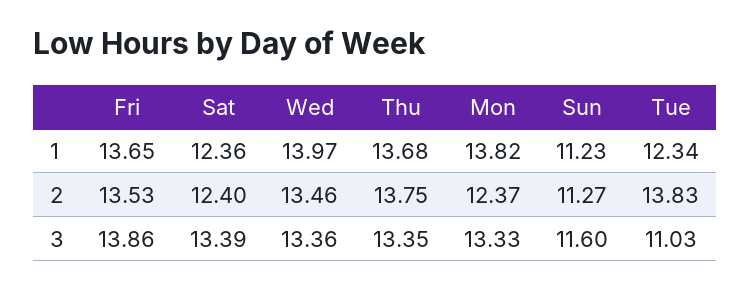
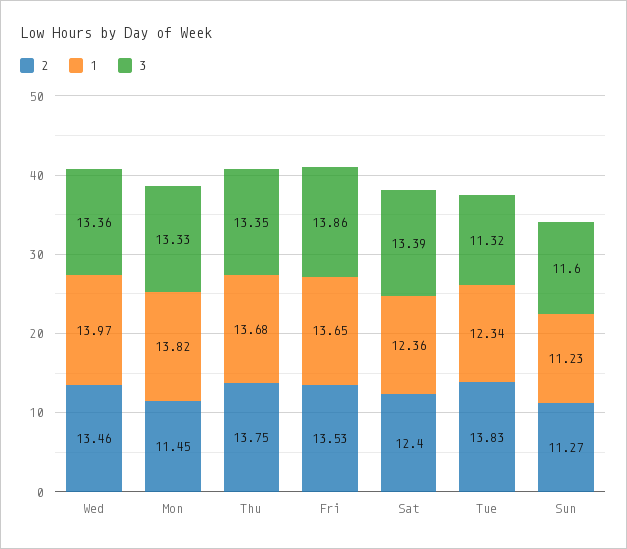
  {
    "1": {
      "Fri": 13.65,
      "Sat": 12.36,
      "Wed": 13.97,
      "Thu": 13.68,
      "Mon": 13.82,
      "Sun": 11.23,
      "Tue": 12.34
    },
    "2": {
      "Fri": 13.53,
      "Sat": 12.4,
      "Wed": 13.46,
      "Thu": 13.75,
-     "Mon": 12.37,
+     "Mon": 11.45,
      "Sun": 11.27,
      "Tue": 13.83
    },
    "3": {
      "Fri": 13.86,
      "Sat": 13.39,
      "Wed": 13.36,
      "Thu": 13.35,
      "Mon": 13.33,
      "Sun": 11.6,
-     "Tue": 11.03
+     "Tue": 11.32
    }
  }

